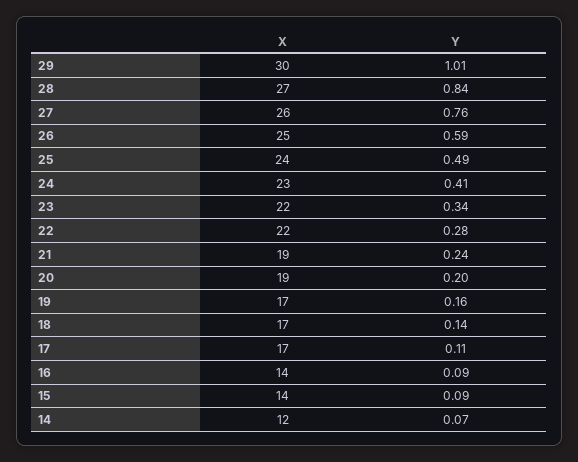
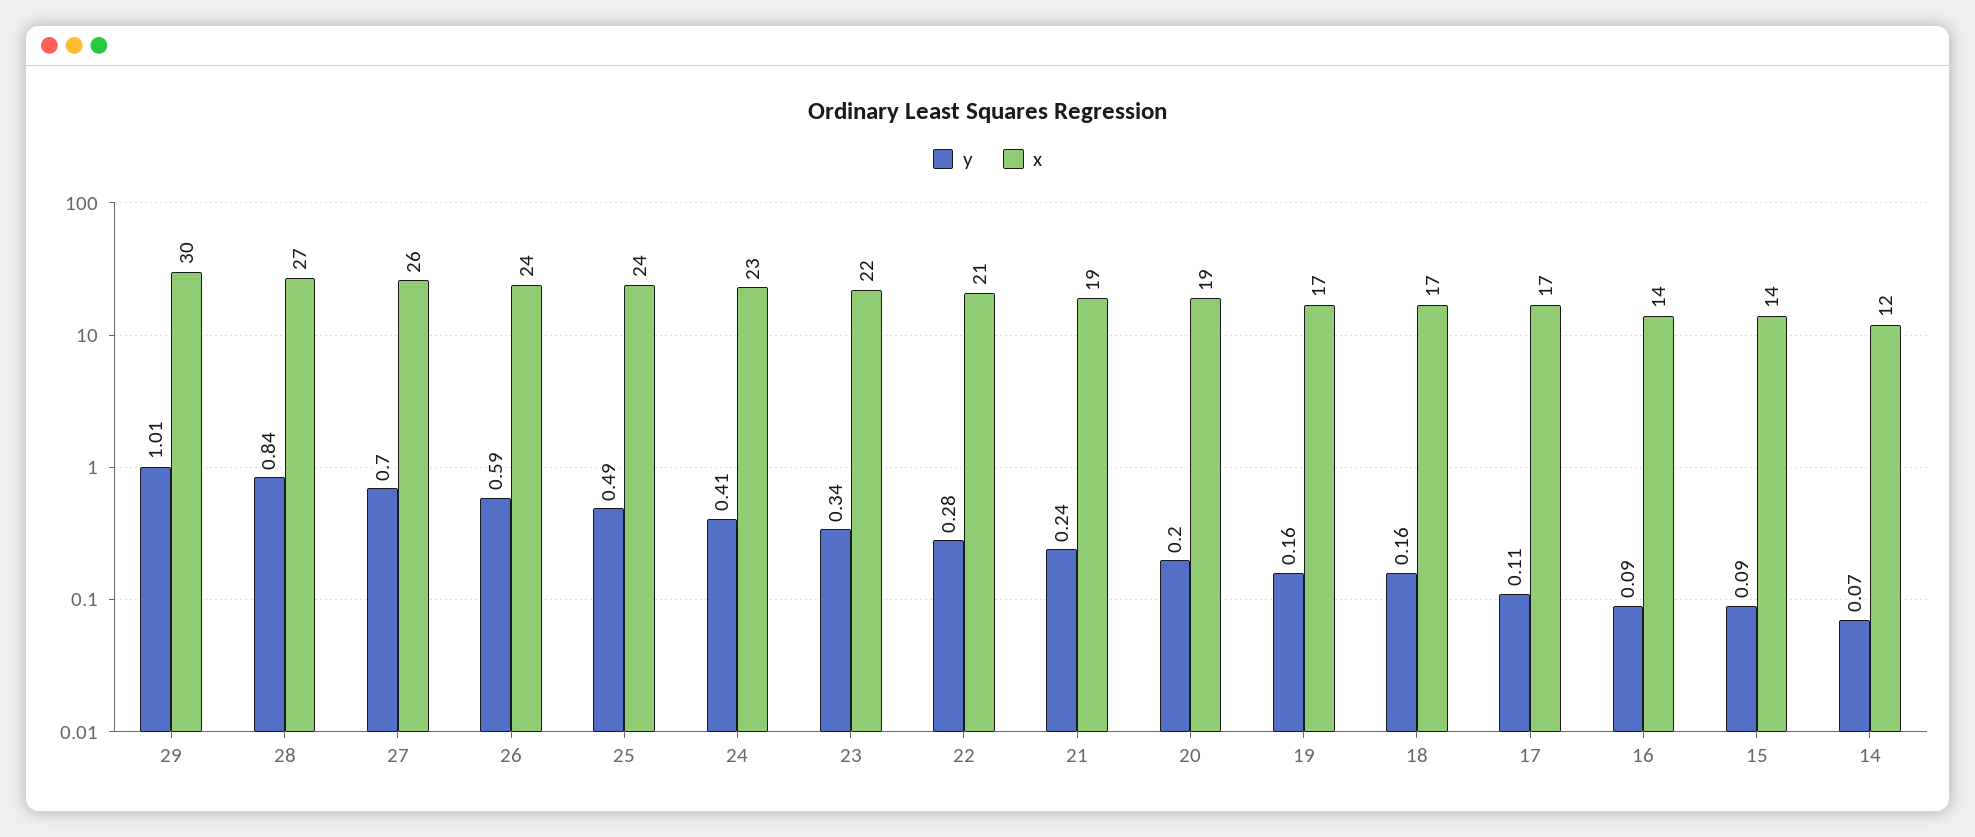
  {
    "X": {
      "29": 30,
      "28": 27,
      "27": 26,
-     "26": 25,
+     "26": 24,
      "25": 24,
      "24": 23,
      "23": 22,
-     "22": 22,
+     "22": 21,
      "21": 19,
      "20": 19,
      "19": 17,
      "18": 17,
      "17": 17,
      "16": 14,
      "15": 14,
      "14": 12
    },
    "Y": {
      "29": 1.01,
      "28": 0.84,
-     "27": 0.76,
+     "27": 0.7,
      "26": 0.59,
      "25": 0.49,
      "24": 0.41,
      "23": 0.34,
      "22": 0.28,
      "21": 0.24,
      "20": 0.2,
      "19": 0.16,
-     "18": 0.14,
+     "18": 0.16,
      "17": 0.11,
      "16": 0.09,
      "15": 0.09,
      "14": 0.07
    }
  }

